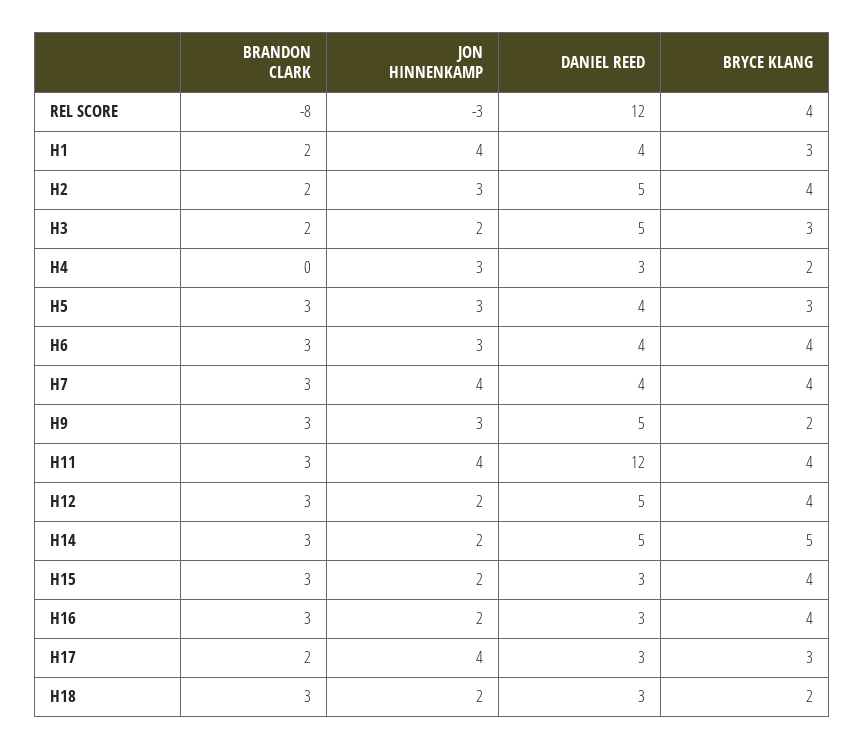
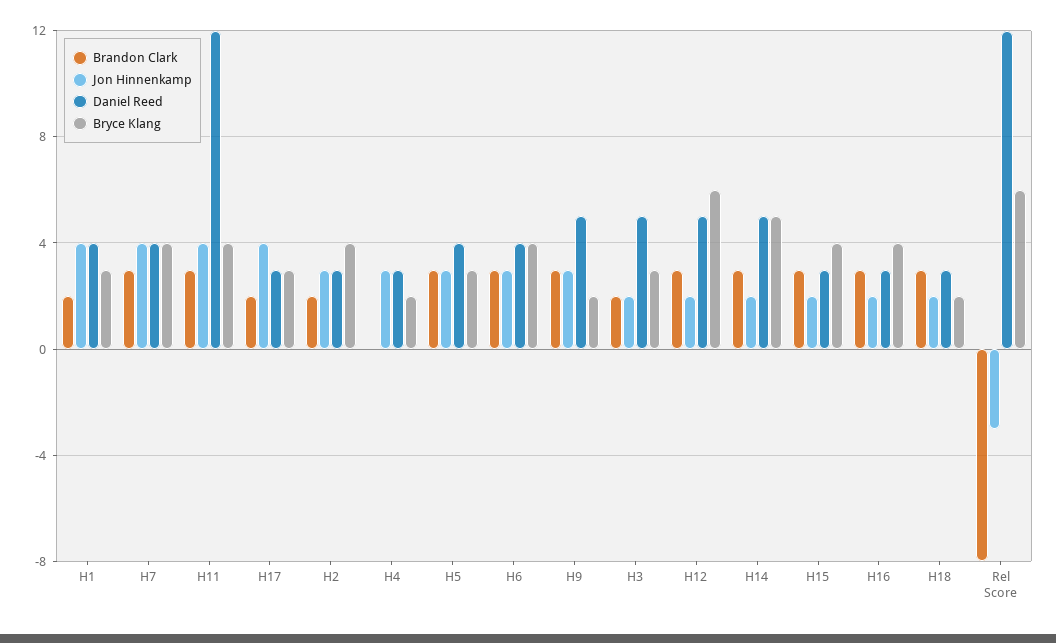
  {
    "BRANDON CLARK": {
      "REL SCORE": -8,
      "H1": 2,
      "H2": 2,
      "H3": 2,
      "H4": 0,
      "H5": 3,
      "H6": 3,
      "H7": 3,
      "H9": 3,
      "H11": 3,
      "H12": 3,
      "H14": 3,
      "H15": 3,
      "H16": 3,
      "H17": 2,
      "H18": 3
    },
    "JON HINNENKAMP": {
      "REL SCORE": -3,
      "H1": 4,
      "H2": 3,
      "H3": 2,
      "H4": 3,
      "H5": 3,
      "H6": 3,
      "H7": 4,
      "H9": 3,
      "H11": 4,
      "H12": 2,
      "H14": 2,
      "H15": 2,
      "H16": 2,
      "H17": 4,
      "H18": 2
    },
    "DANIEL REED": {
      "REL SCORE": 12,
      "H1": 4,
-     "H2": 5,
+     "H2": 3,
      "H3": 5,
      "H4": 3,
      "H5": 4,
      "H6": 4,
      "H7": 4,
      "H9": 5,
      "H11": 12,
      "H12": 5,
      "H14": 5,
      "H15": 3,
      "H16": 3,
      "H17": 3,
      "H18": 3
    },
    "BRYCE KLANG": {
-     "REL SCORE": 4,
+     "REL SCORE": 6,
      "H1": 3,
      "H2": 4,
      "H3": 3,
      "H4": 2,
      "H5": 3,
      "H6": 4,
      "H7": 4,
      "H9": 2,
      "H11": 4,
-     "H12": 4,
+     "H12": 6,
      "H14": 5,
      "H15": 4,
      "H16": 4,
      "H17": 3,
      "H18": 2
    }
  }

